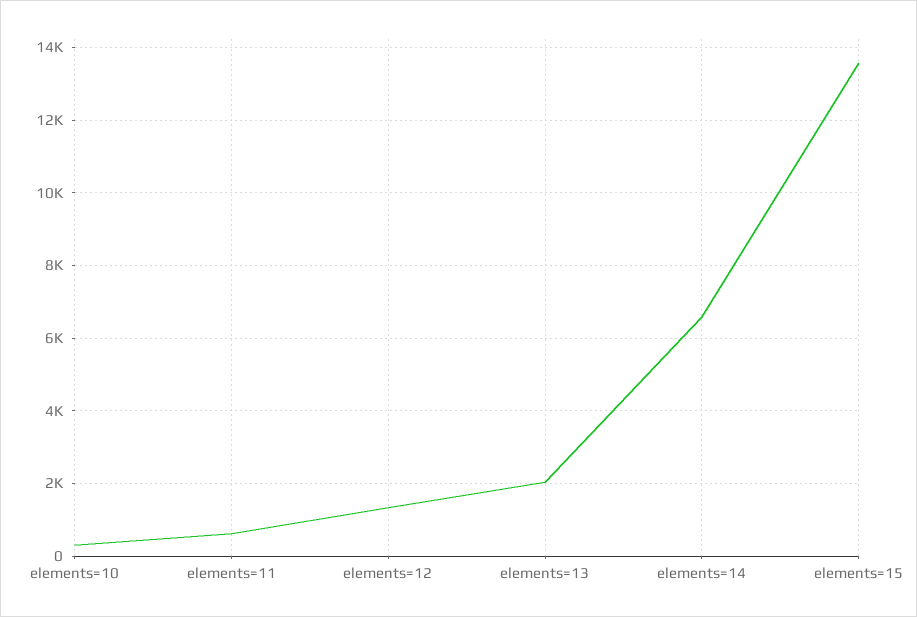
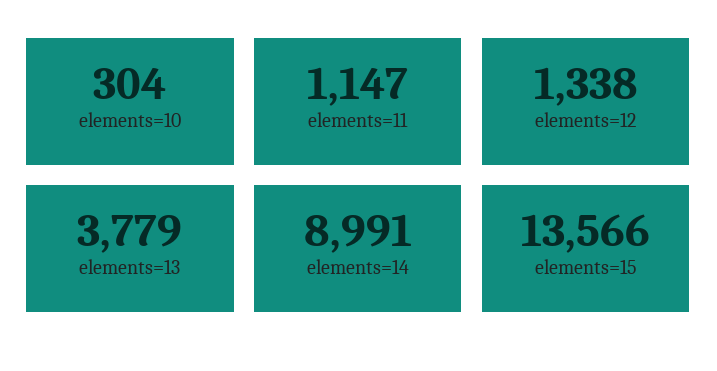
  {
    "elements=10": 304,
-   "elements=11": 600,
+   "elements=11": 1147,
    "elements=12": 1338,
-   "elements=13": 2000,
+   "elements=13": 3779,
-   "elements=14": 6600,
+   "elements=14": 8991,
    "elements=15": 13566
  }

